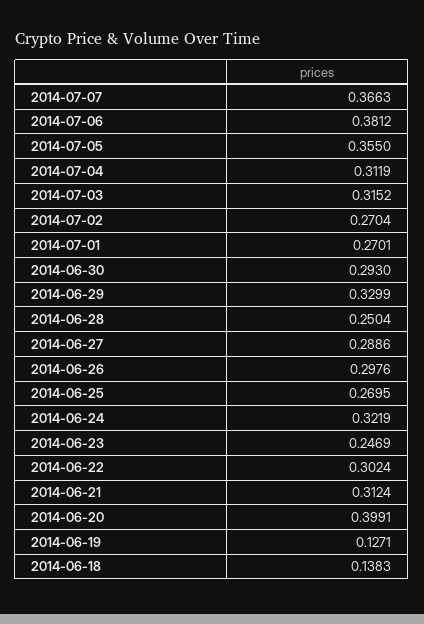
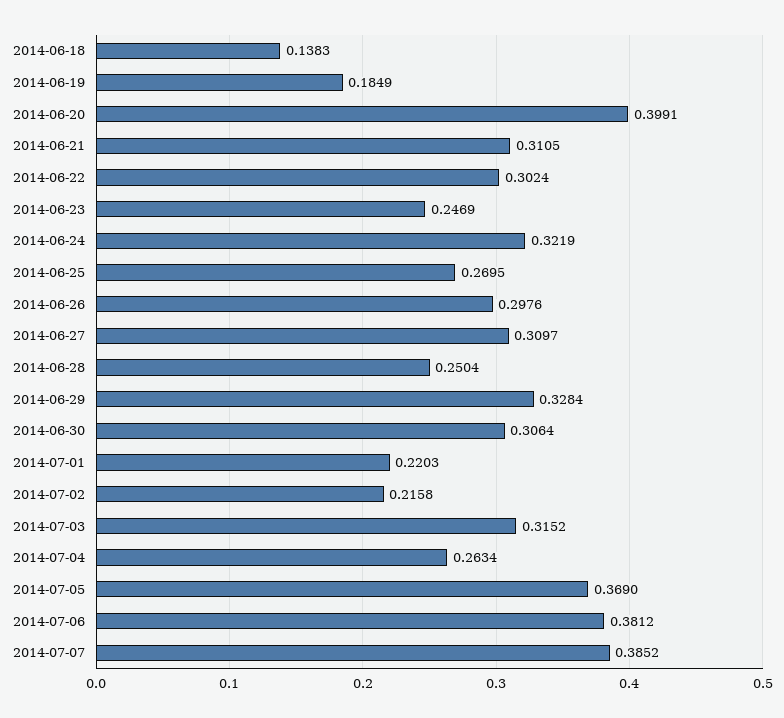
  {
-   "2014-07-07": 0.3663,
+   "2014-07-07": 0.3852,
    "2014-07-06": 0.3812,
-   "2014-07-05": 0.355,
+   "2014-07-05": 0.369,
-   "2014-07-04": 0.3119,
+   "2014-07-04": 0.2634,
    "2014-07-03": 0.3152,
-   "2014-07-02": 0.2704,
+   "2014-07-02": 0.2158,
-   "2014-07-01": 0.2701,
+   "2014-07-01": 0.2203,
-   "2014-06-30": 0.293,
+   "2014-06-30": 0.3064,
-   "2014-06-29": 0.3299,
+   "2014-06-29": 0.3284,
    "2014-06-28": 0.2504,
-   "2014-06-27": 0.2886,
+   "2014-06-27": 0.3097,
    "2014-06-26": 0.2976,
    "2014-06-25": 0.2695,
    "2014-06-24": 0.3219,
    "2014-06-23": 0.2469,
    "2014-06-22": 0.3024,
-   "2014-06-21": 0.3124,
+   "2014-06-21": 0.3105,
    "2014-06-20": 0.3991,
-   "2014-06-19": 0.1271,
+   "2014-06-19": 0.1849,
    "2014-06-18": 0.1383
  }

